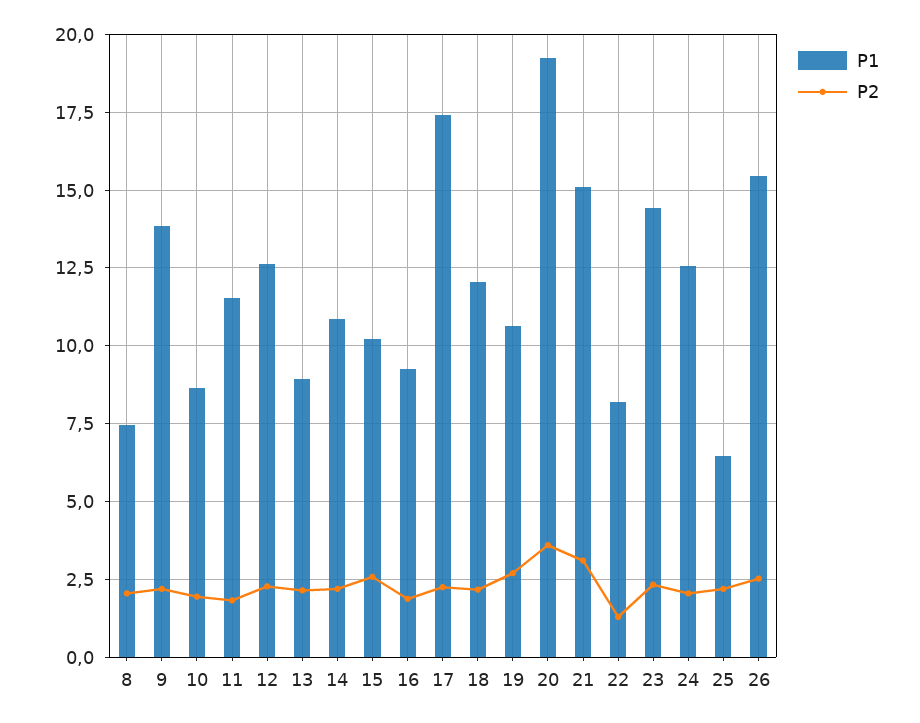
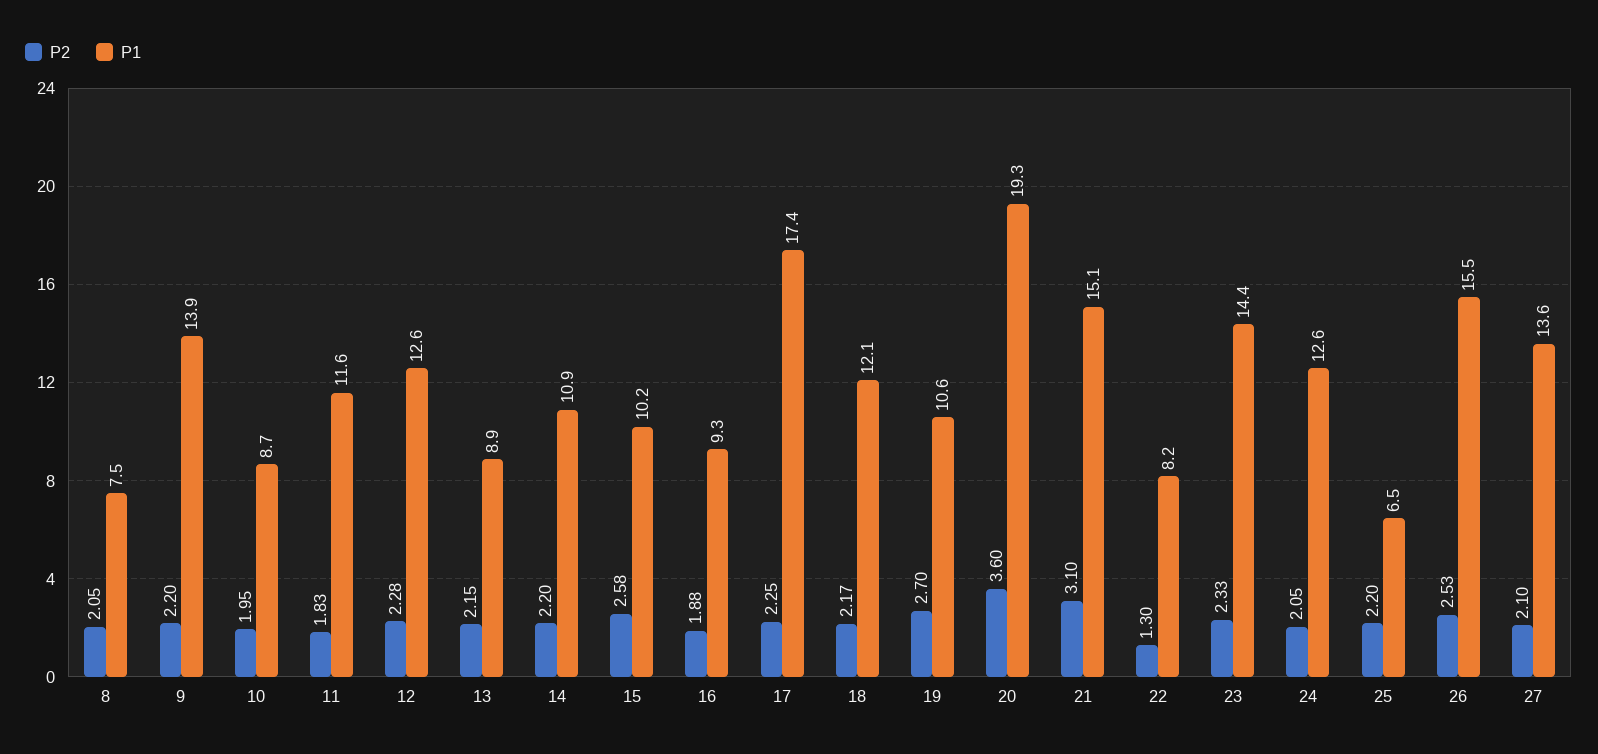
  {
    "P1": {
      "8": 7.5,
      "9": 13.9,
      "10": 8.7,
      "11": 11.6,
      "12": 12.6,
      "13": 8.9,
      "14": 10.9,
      "15": 10.2,
      "16": 9.3,
      "17": 17.4,
      "18": 12.1,
      "19": 10.6,
      "20": 19.3,
      "21": 15.1,
      "22": 8.2,
      "23": 14.4,
      "24": 12.6,
      "25": 6.5,
-     "26": 15.5
+     "26": 15.5,
+     "27": 13.6
    },
    "P2": {
      "8": 2.05,
      "9": 2.2,
      "10": 1.95,
      "11": 1.83,
      "12": 2.28,
      "13": 2.15,
      "14": 2.2,
      "15": 2.58,
      "16": 1.88,
      "17": 2.25,
      "18": 2.17,
      "19": 2.7,
      "20": 3.6,
      "21": 3.1,
      "22": 1.3,
      "23": 2.33,
      "24": 2.05,
      "25": 2.2,
-     "26": 2.53
+     "26": 2.53,
+     "27": 2.1
    }
  }

